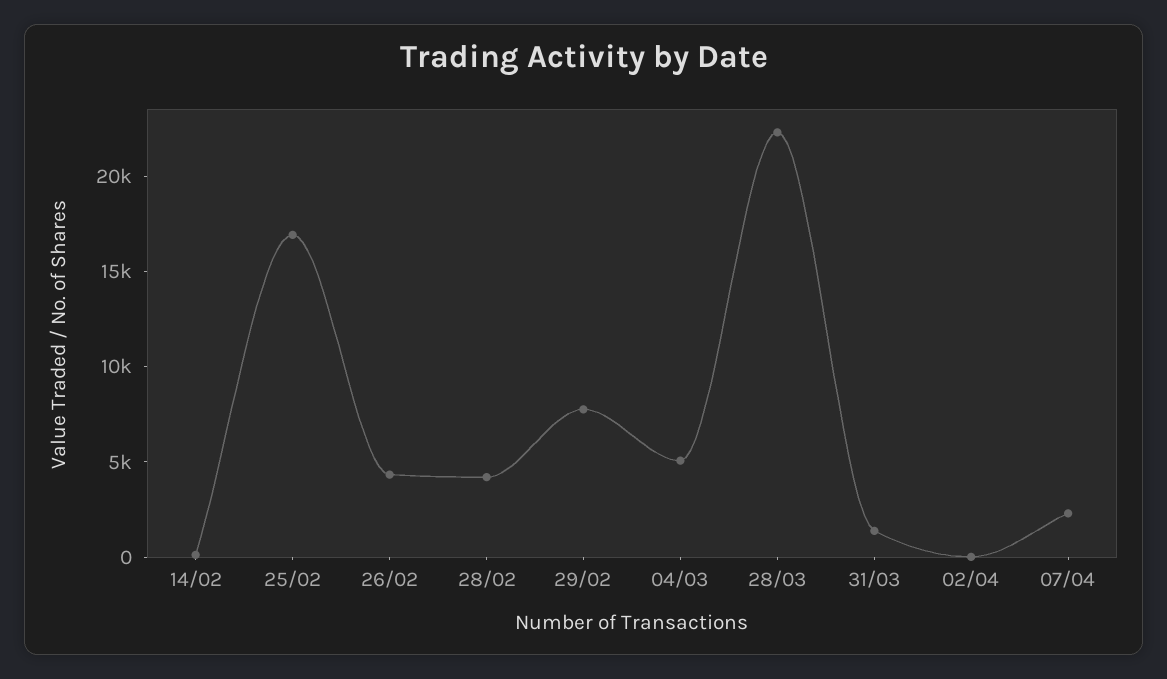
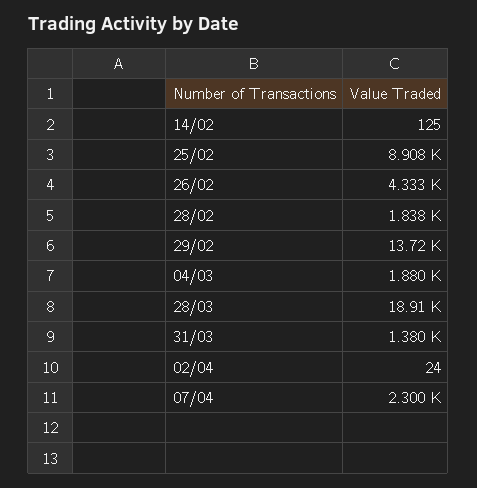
  {
    "14/02": 125,
-   "25/02": 17000,
+   "25/02": 8908,
    "26/02": 4333,
-   "28/02": 4000,
+   "28/02": 1838,
-   "29/02": 8000,
+   "29/02": 13720,
-   "04/03": 5000,
+   "04/03": 1880,
-   "28/03": 22000,
+   "28/03": 18910,
    "31/03": 1380,
    "02/04": 24,
    "07/04": 2300
  }

